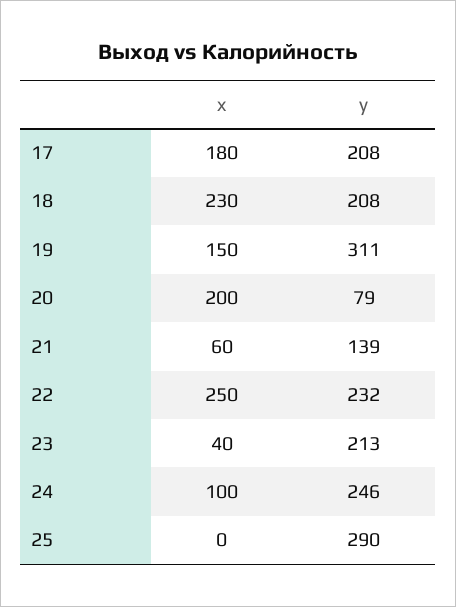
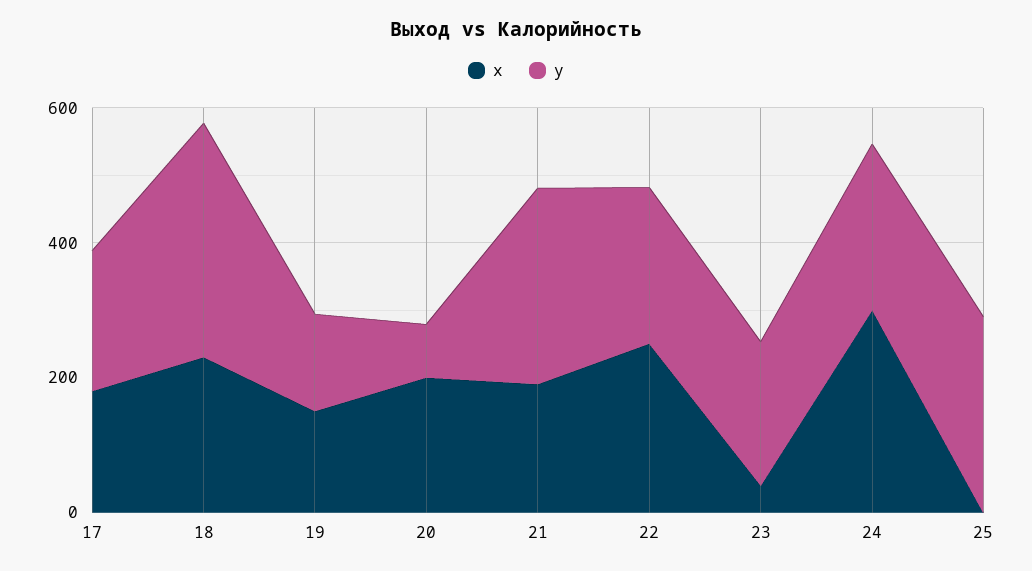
  {
    "x": {
      "17": 180,
      "18": 230,
      "19": 150,
      "20": 200,
-     "21": 60,
+     "21": 200,
      "22": 250,
      "23": 40,
-     "24": 100,
+     "24": 300,
      "25": 0
    },
    "y": {
      "17": 208,
-     "18": 208,
+     "18": 350,
-     "19": 311,
+     "19": 150,
      "20": 79,
-     "21": 139,
+     "21": 300,
      "22": 232,
      "23": 213,
      "24": 246,
      "25": 290
    }
  }

